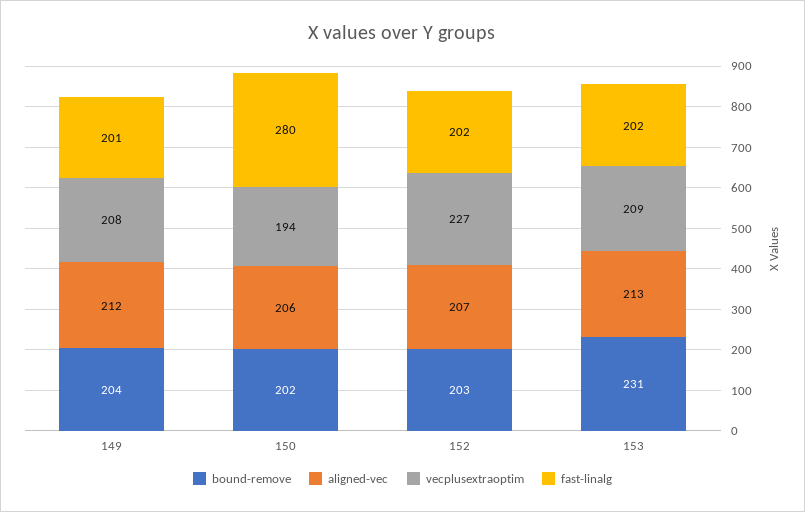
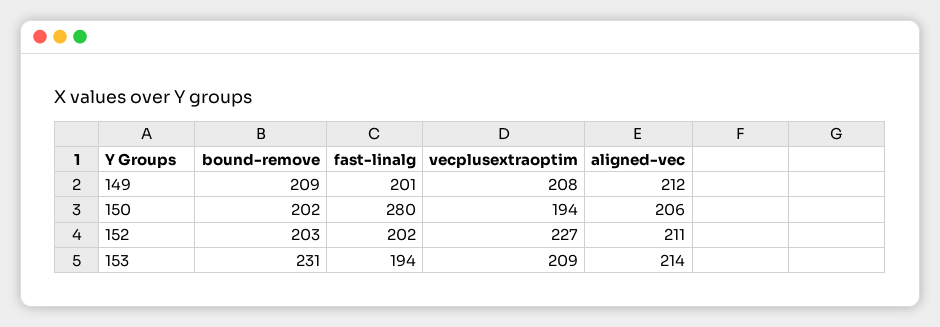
  {
    "bound-remove": {
-     "149": 204,
+     "149": 209,
      "150": 202,
      "152": 203,
      "153": 231
    },
    "aligned-vec": {
      "149": 212,
      "150": 206,
-     "152": 207,
+     "152": 211,
-     "153": 213
+     "153": 214
    },
    "vecplusextraoptim": {
      "149": 208,
      "150": 194,
      "152": 227,
      "153": 209
    },
    "fast-linalg": {
      "149": 201,
      "150": 280,
      "152": 202,
-     "153": 202
+     "153": 194
    }
  }

